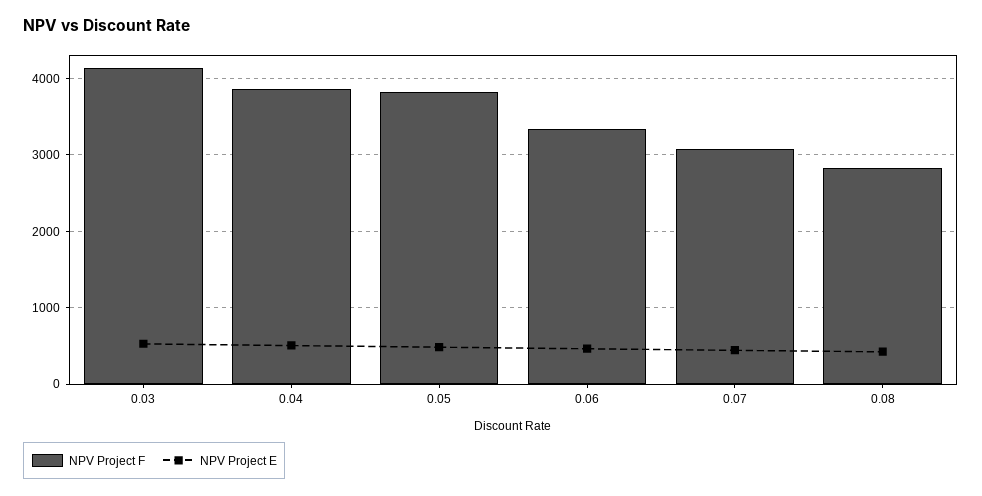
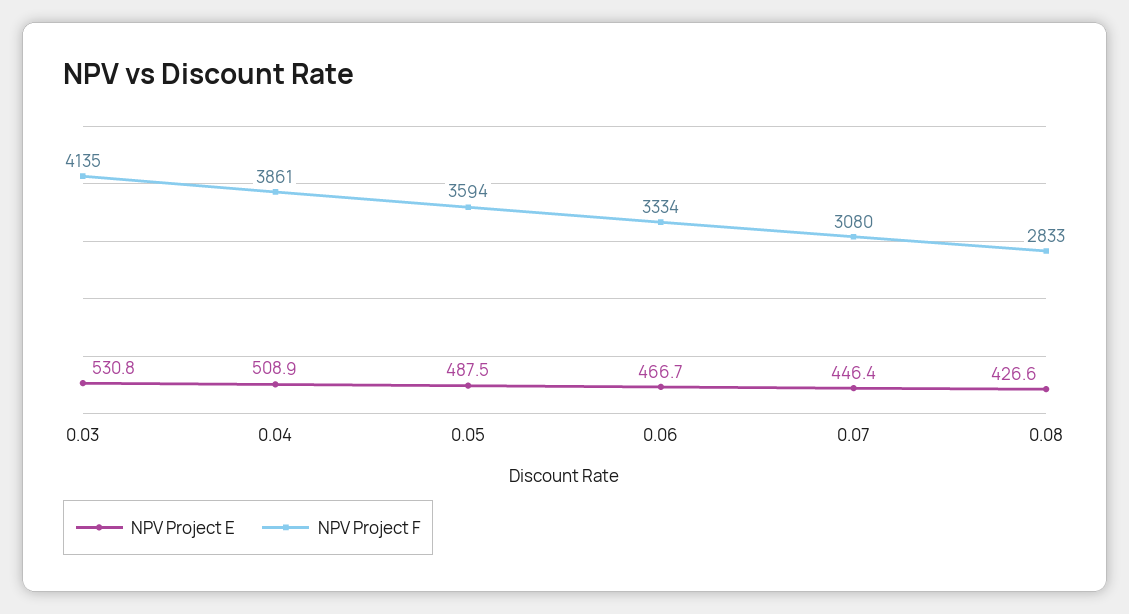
  {
    "NPV Project F": {
      "0.03": 4135,
      "0.04": 3861,
-     "0.05": 3800,
+     "0.05": 3594,
      "0.06": 3334,
      "0.07": 3080,
      "0.08": 2833
    },
    "NPV Project E": {
      "0.03": 530.8,
      "0.04": 508.9,
      "0.05": 487.5,
      "0.06": 466.7,
      "0.07": 446.4,
      "0.08": 426.6
    }
  }

